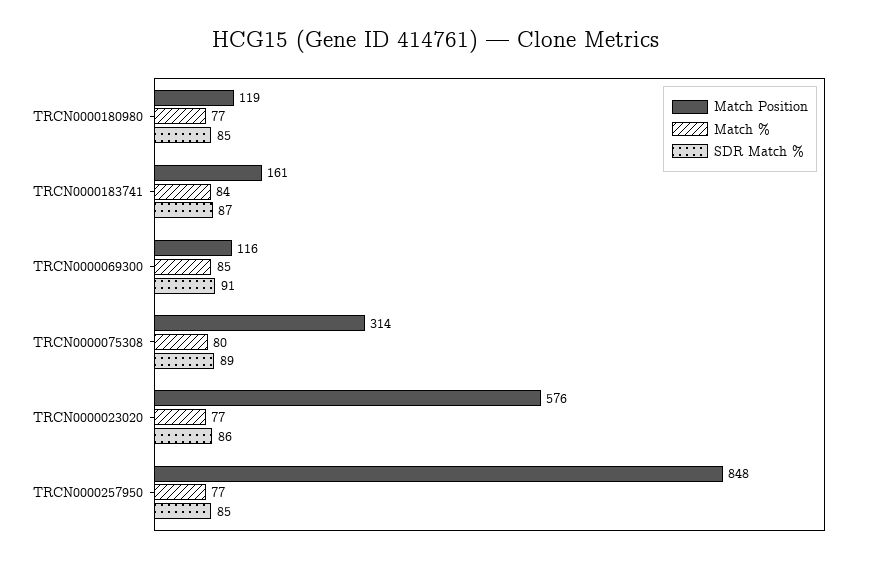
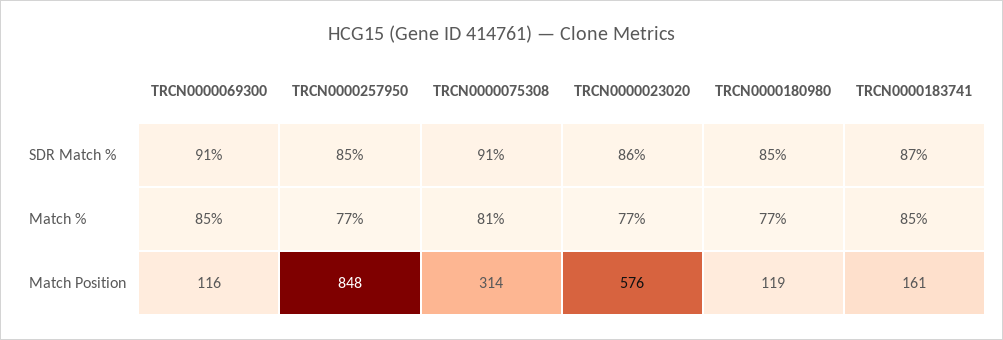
  {
    "Match Position": {
      "TRCN0000180980": 119,
      "TRCN0000183741": 161,
      "TRCN0000069300": 116,
      "TRCN0000075308": 314,
      "TRCN0000023020": 576,
      "TRCN0000257950": 848
    },
    "Match %": {
      "TRCN0000180980": 77,
-     "TRCN0000183741": 84,
+     "TRCN0000183741": 85,
      "TRCN0000069300": 85,
-     "TRCN0000075308": 80,
+     "TRCN0000075308": 81,
      "TRCN0000023020": 77,
      "TRCN0000257950": 77
    },
    "SDR Match %": {
      "TRCN0000180980": 85,
      "TRCN0000183741": 87,
      "TRCN0000069300": 91,
-     "TRCN0000075308": 89,
+     "TRCN0000075308": 91,
      "TRCN0000023020": 86,
      "TRCN0000257950": 85
    }
  }

